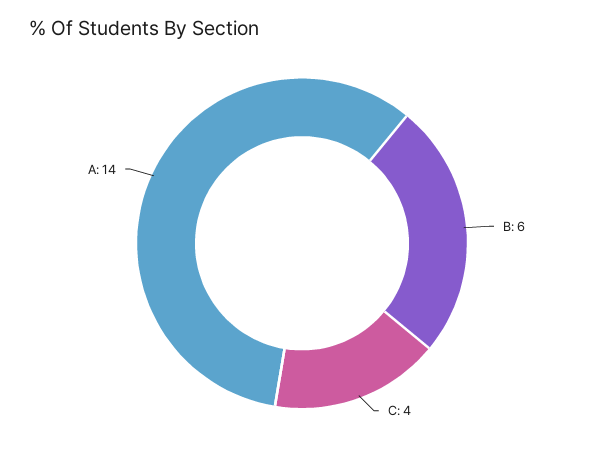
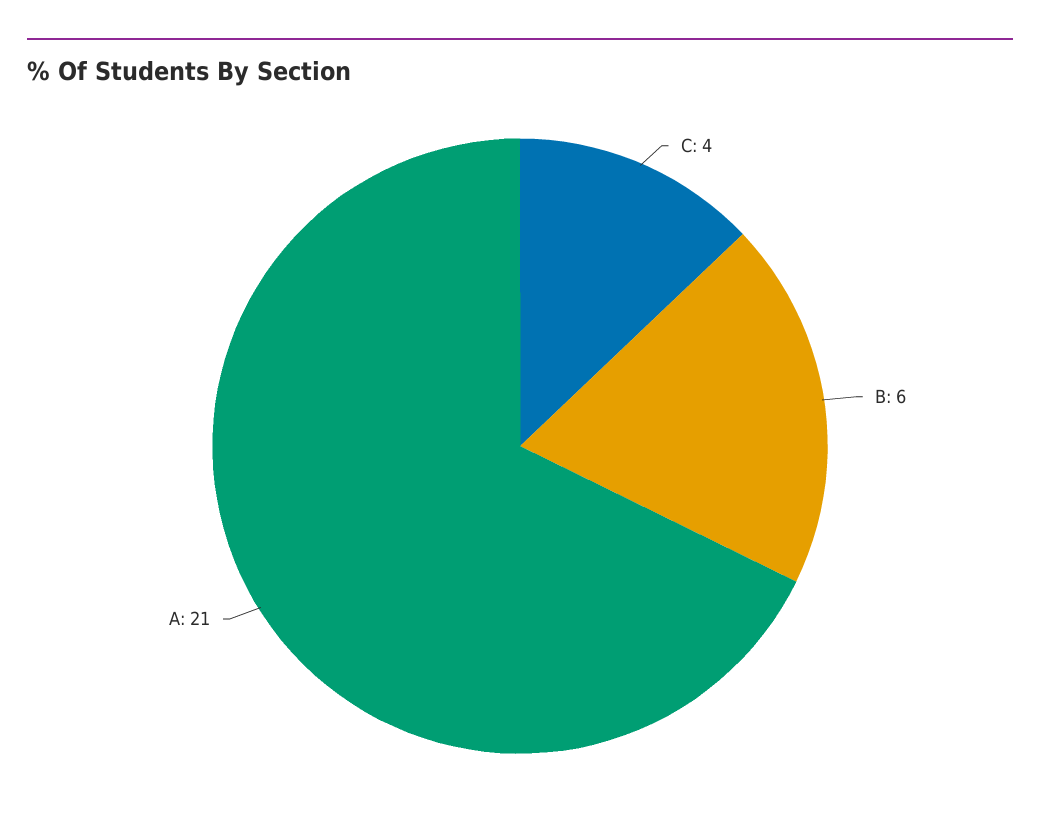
  {
    "B": 6,
    "C": 4,
-   "A": 14
+   "A": 21
  }

